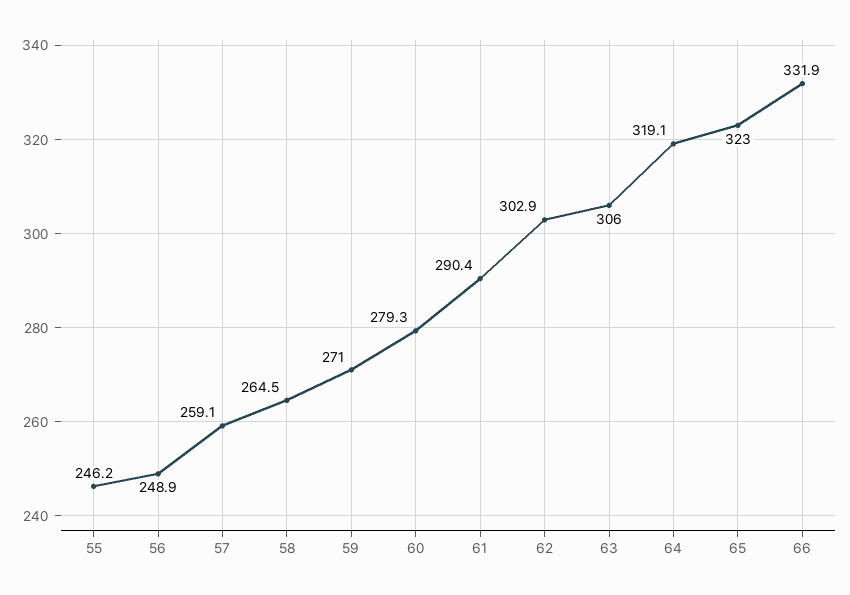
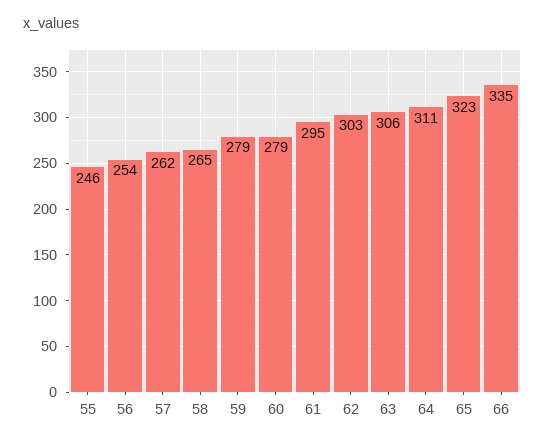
  {
    "55": 246.2,
-   "56": 248.9,
+   "56": 254,
-   "57": 259.1,
+   "57": 262,
    "58": 264.5,
-   "59": 271,
+   "59": 279,
    "60": 279.3,
-   "61": 290.4,
+   "61": 295,
    "62": 302.9,
    "63": 306,
-   "64": 319.1,
+   "64": 311,
    "65": 323,
-   "66": 331.9
+   "66": 335
  }

